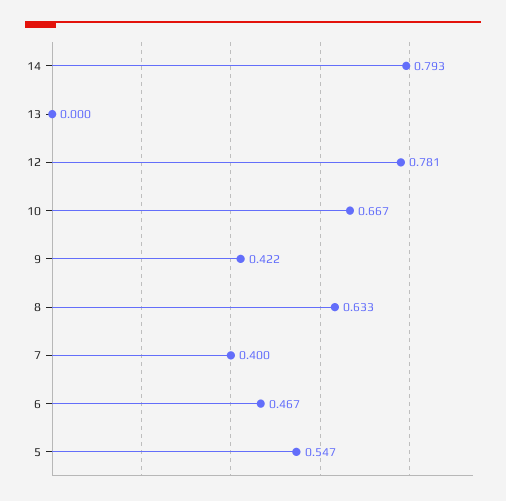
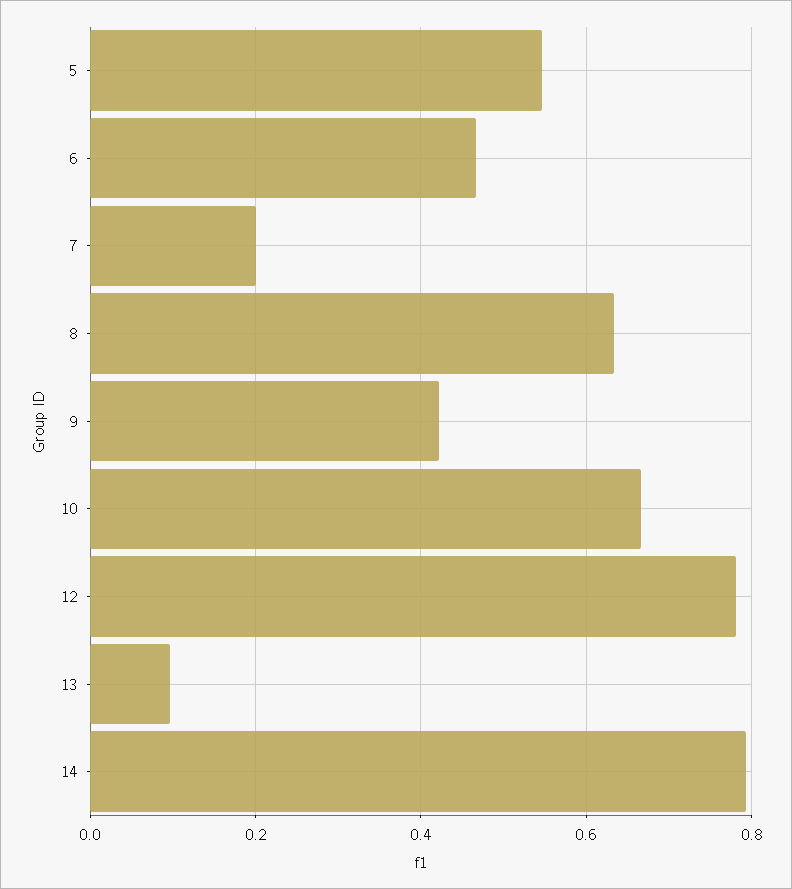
  {
    "14": 0.793,
-   "13": 0,
+   "13": 0.1,
    "12": 0.781,
    "10": 0.667,
    "9": 0.422,
    "8": 0.633,
-   "7": 0.4,
+   "7": 0.2,
    "6": 0.467,
    "5": 0.547
  }

